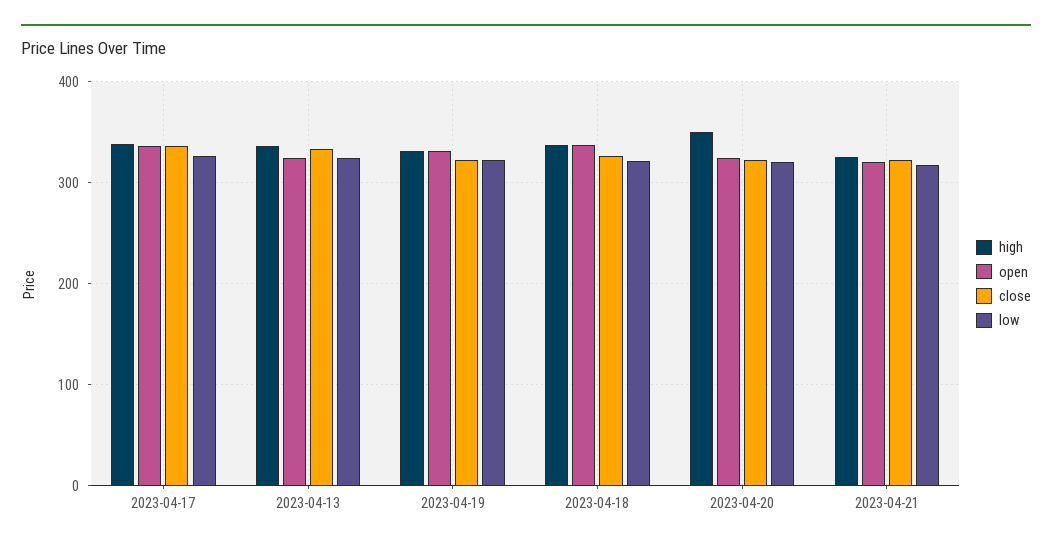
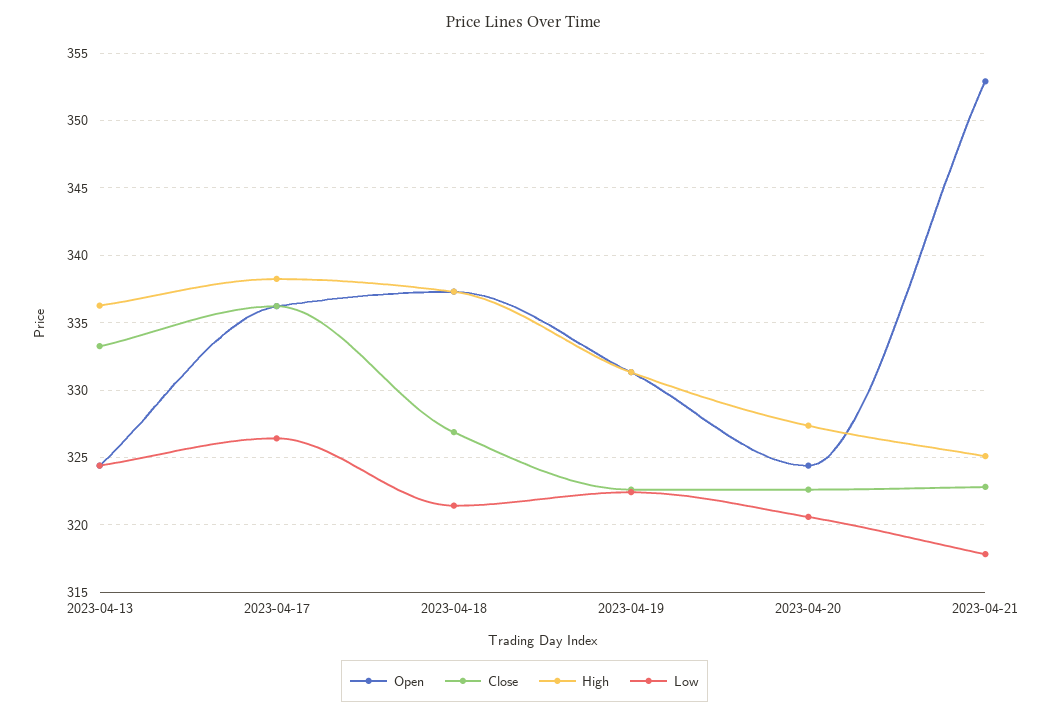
  {
    "high": {
      "2023-04-17": 338.5,
      "2023-04-13": 336.5,
      "2023-04-19": 331.5,
      "2023-04-18": 337.5,
-     "2023-04-20": 350,
+     "2023-04-20": 327.5,
      "2023-04-21": 325
    },
    "open": {
      "2023-04-17": 336,
      "2023-04-13": 324.5,
      "2023-04-19": 331.5,
      "2023-04-18": 337.5,
      "2023-04-20": 324.5,
-     "2023-04-21": 320
+     "2023-04-21": 353
    },
    "close": {
      "2023-04-17": 336,
      "2023-04-13": 333.5,
      "2023-04-19": 322.5,
      "2023-04-18": 327,
      "2023-04-20": 322.5,
      "2023-04-21": 323
    },
    "low": {
      "2023-04-17": 326.5,
      "2023-04-13": 324.5,
      "2023-04-19": 322.5,
      "2023-04-18": 321.5,
      "2023-04-20": 320.5,
      "2023-04-21": 318
    }
  }

